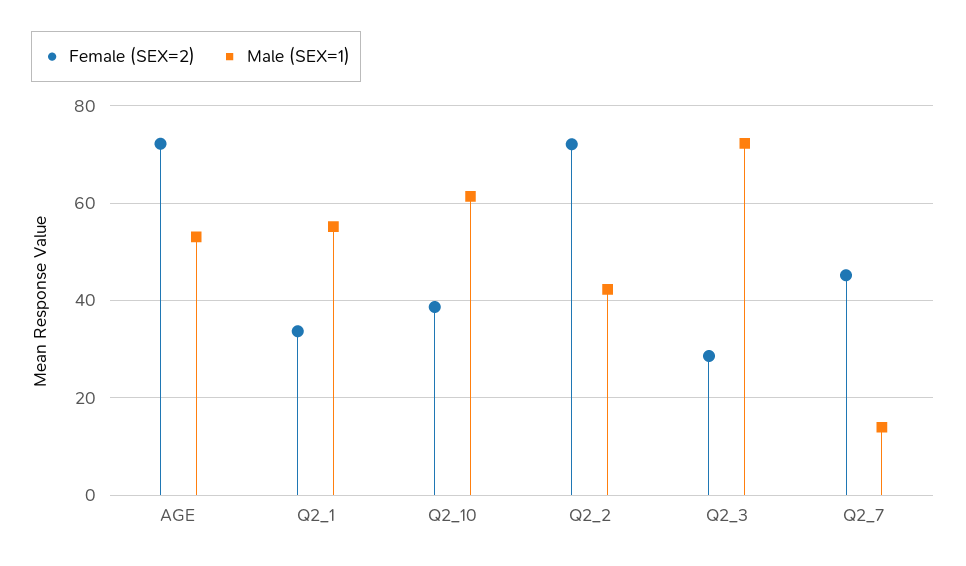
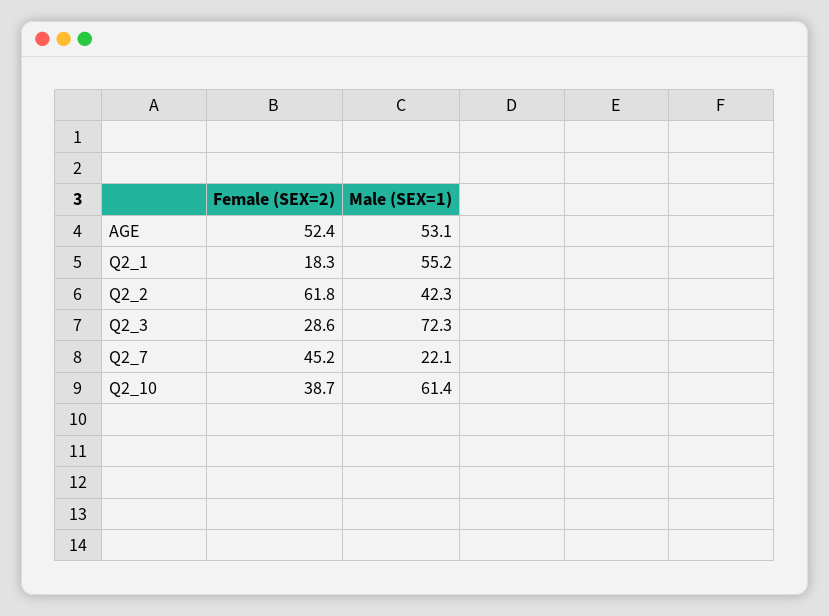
  {
    "Female (SEX=2)": {
-     "AGE": 72,
+     "AGE": 52.4,
-     "Q2_1": 34,
+     "Q2_1": 18.3,
      "Q2_10": 38.7,
-     "Q2_2": 72,
+     "Q2_2": 61.8,
      "Q2_3": 28.6,
      "Q2_7": 45.2
    },
    "Male (SEX=1)": {
      "AGE": 53.1,
      "Q2_1": 55.2,
      "Q2_10": 61.4,
      "Q2_2": 42.3,
      "Q2_3": 72.3,
-     "Q2_7": 14
+     "Q2_7": 22.1
    }
  }

